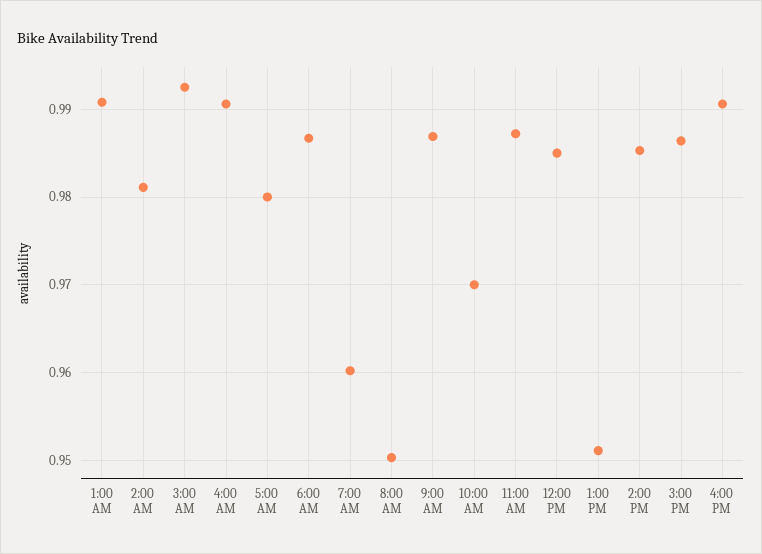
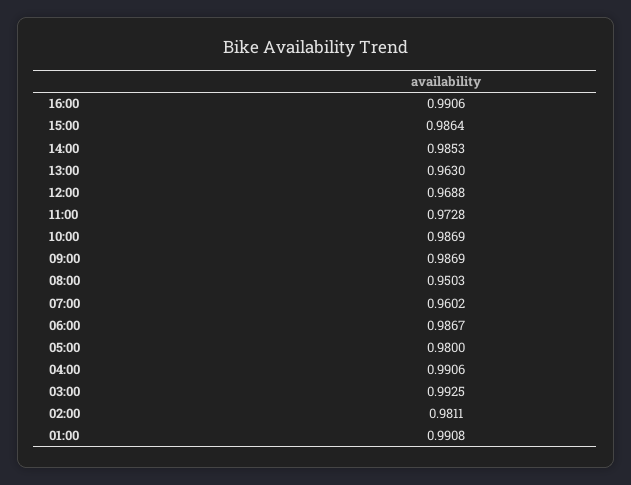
  {
    "1:00 AM": 0.9908,
    "2:00 AM": 0.9811,
    "3:00 AM": 0.9925,
    "4:00 AM": 0.9906,
    "5:00 AM": 0.98,
    "6:00 AM": 0.9867,
    "7:00 AM": 0.9602,
    "8:00 AM": 0.9503,
    "9:00 AM": 0.9869,
-   "10:00 AM": 0.97,
+   "10:00 AM": 0.9869,
-   "11:00 AM": 0.987,
+   "11:00 AM": 0.9728,
-   "12:00 PM": 0.985,
+   "12:00 PM": 0.9688,
-   "1:00 PM": 0.951,
+   "1:00 PM": 0.963,
    "2:00 PM": 0.9853,
    "3:00 PM": 0.9864,
    "4:00 PM": 0.9906
  }

